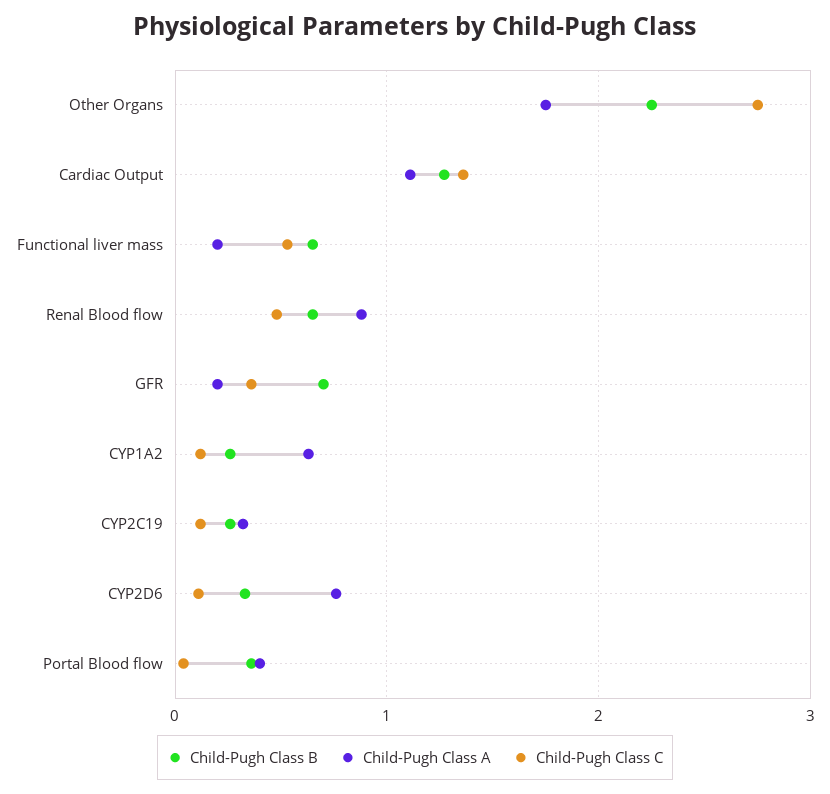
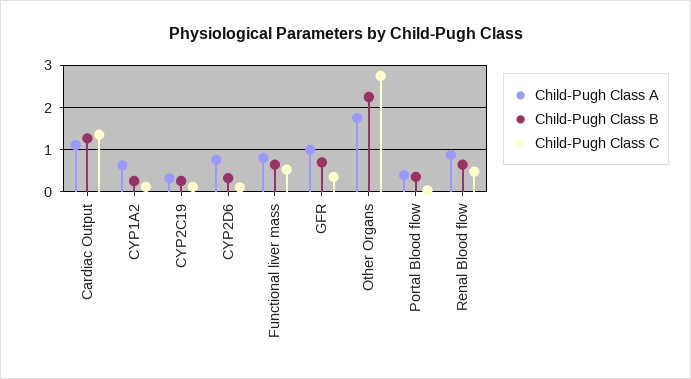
  {
    "Child-Pugh Class B": {
      "Other Organs": 2.3,
      "Cardiac Output": 1.3,
      "Functional liver mass": 0.7,
      "Renal Blood flow": 0.7,
      "GFR": 0.7,
      "CYP1A2": 0.3,
      "CYP2C19": 0.3,
      "CYP2D6": 0.3,
      "Portal Blood flow": 0.4
    },
    "Child-Pugh Class A": {
      "Other Organs": 1.8,
      "Cardiac Output": 1.1,
-     "Functional liver mass": 0.2,
+     "Functional liver mass": 0.8,
      "Renal Blood flow": 0.9,
-     "GFR": 0.2,
+     "GFR": 1,
      "CYP1A2": 0.6,
      "CYP2C19": 0.3,
      "CYP2D6": 0.8,
      "Portal Blood flow": 0.4
    },
    "Child-Pugh Class C": {
      "Other Organs": 2.8,
      "Cardiac Output": 1.4,
      "Functional liver mass": 0.5,
      "Renal Blood flow": 0.5,
      "GFR": 0.4,
      "CYP1A2": 0.1,
      "CYP2C19": 0.1,
      "CYP2D6": 0.1,
      "Portal Blood flow": 0
    }
  }

